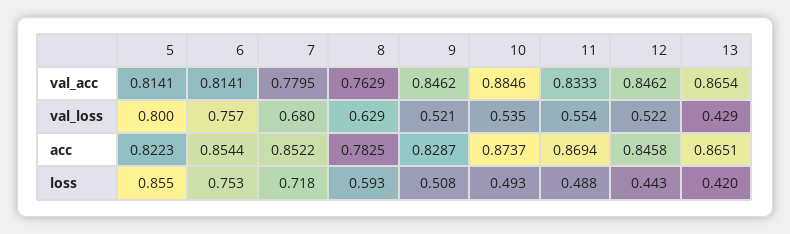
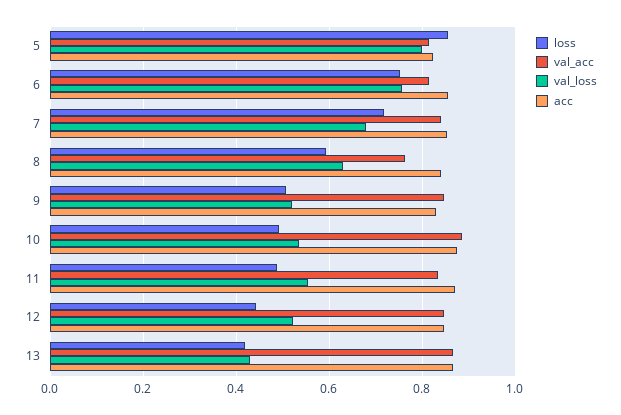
  {
    "val_acc": {
      "5": 0.8141,
      "6": 0.8141,
-     "7": 0.7795,
+     "7": 0.84,
      "8": 0.7629,
      "9": 0.8462,
      "10": 0.8846,
      "11": 0.8333,
      "12": 0.8462,
      "13": 0.8654
    },
    "val_loss": {
      "5": 0.8,
      "6": 0.757,
      "7": 0.68,
      "8": 0.629,
      "9": 0.521,
      "10": 0.535,
      "11": 0.554,
      "12": 0.522,
      "13": 0.429
    },
    "acc": {
      "5": 0.8223,
      "6": 0.8544,
      "7": 0.8522,
-     "8": 0.7825,
+     "8": 0.84,
      "9": 0.8287,
      "10": 0.8737,
      "11": 0.8694,
      "12": 0.8458,
      "13": 0.8651
    },
    "loss": {
      "5": 0.855,
      "6": 0.753,
      "7": 0.718,
      "8": 0.593,
      "9": 0.508,
      "10": 0.493,
      "11": 0.488,
      "12": 0.443,
      "13": 0.42
    }
  }

